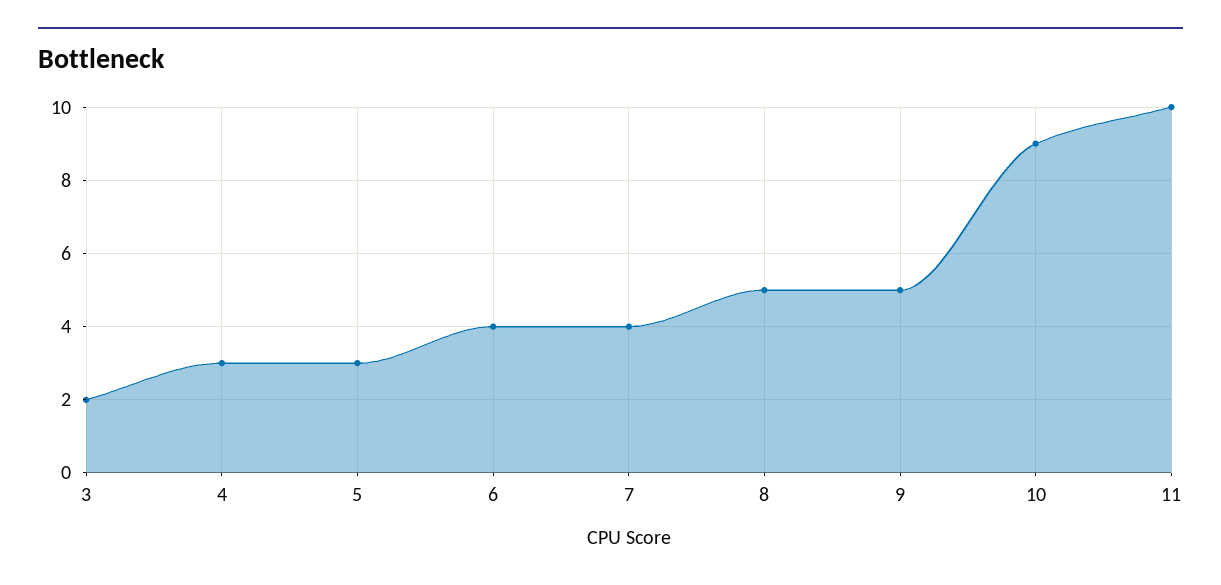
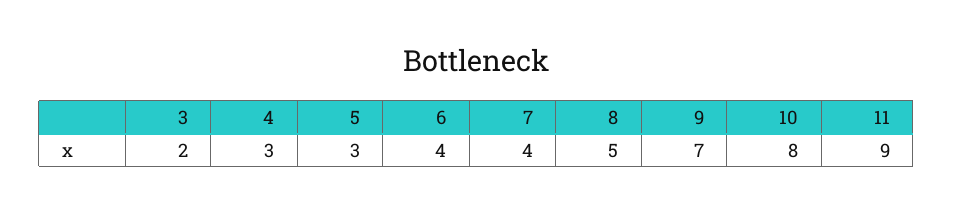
  {
    "3": 2,
    "4": 3,
    "5": 3,
    "6": 4,
    "7": 4,
    "8": 5,
-   "9": 5,
+   "9": 7,
-   "10": 9,
+   "10": 8,
-   "11": 10
+   "11": 9
  }

